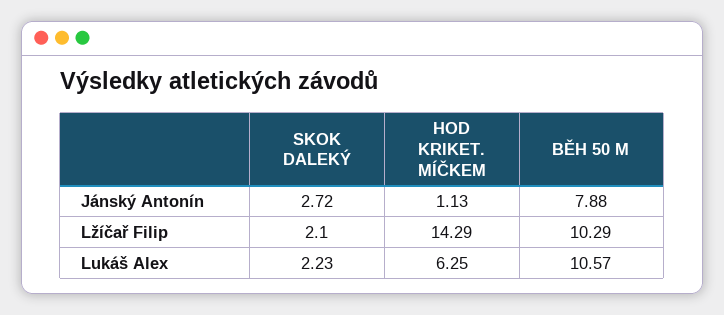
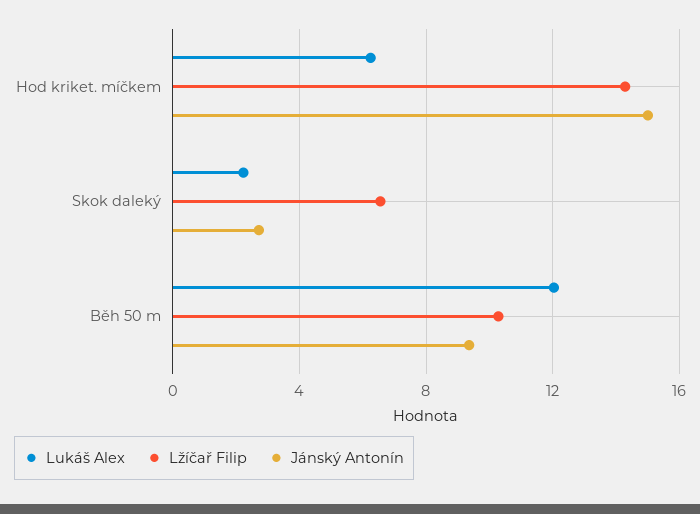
  {
    "Jánský Antonín": {
      "SKOK DALEKÝ": 2.72,
-     "HOD KRIKET. MÍČKEM": 1.13,
+     "HOD KRIKET. MÍČKEM": 15,
-     "BĚH 50 M": 7.88
+     "BĚH 50 M": 9.5
    },
    "Lžíčař Filip": {
-     "SKOK DALEKÝ": 2.1,
+     "SKOK DALEKÝ": 6.5,
      "HOD KRIKET. MÍČKEM": 14.29,
      "BĚH 50 M": 10.29
    },
    "Lukáš Alex": {
      "SKOK DALEKÝ": 2.23,
      "HOD KRIKET. MÍČKEM": 6.25,
-     "BĚH 50 M": 10.57
+     "BĚH 50 M": 12
    }
  }

